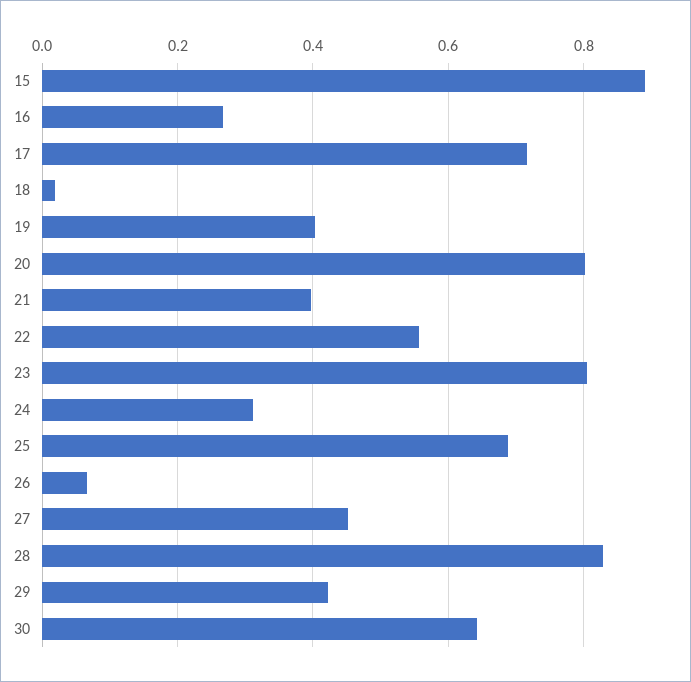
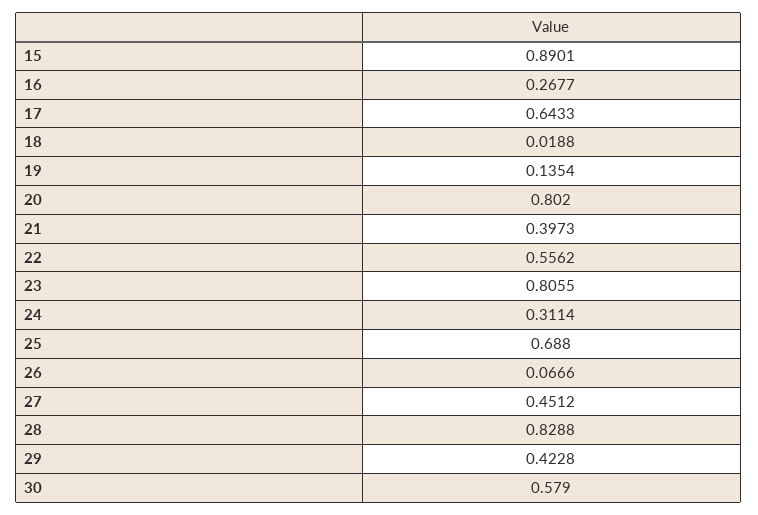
  {
    "15": 0.8901,
    "16": 0.2677,
-   "17": 0.72,
+   "17": 0.6433,
    "18": 0.0188,
-   "19": 0.4,
+   "19": 0.1354,
    "20": 0.802,
    "21": 0.3973,
    "22": 0.5562,
    "23": 0.8055,
    "24": 0.3114,
    "25": 0.688,
    "26": 0.0666,
    "27": 0.4512,
    "28": 0.8288,
    "29": 0.4228,
-   "30": 0.64
+   "30": 0.579
  }

